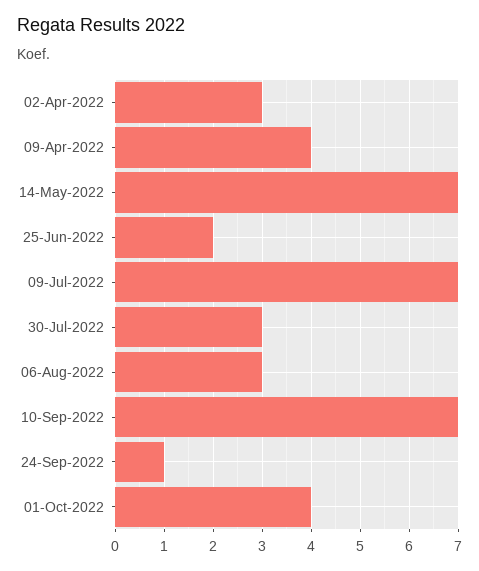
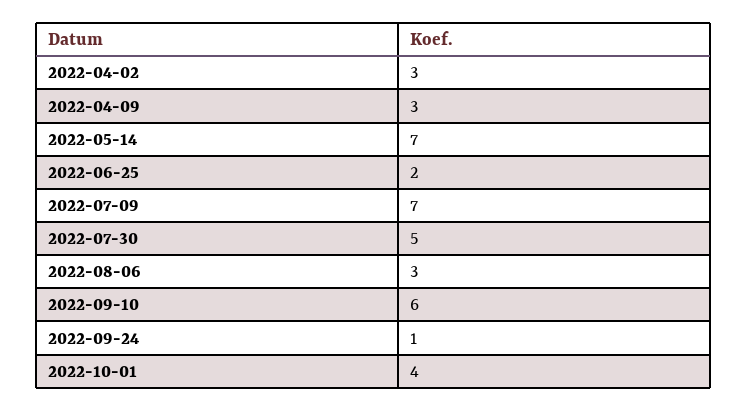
  {
    "02-Apr-2022": 3,
-   "09-Apr-2022": 4,
+   "09-Apr-2022": 3,
    "14-May-2022": 7,
    "25-Jun-2022": 2,
    "09-Jul-2022": 7,
-   "30-Jul-2022": 3,
+   "30-Jul-2022": 5,
    "06-Aug-2022": 3,
-   "10-Sep-2022": 7,
+   "10-Sep-2022": 6,
    "24-Sep-2022": 1,
    "01-Oct-2022": 4
  }

